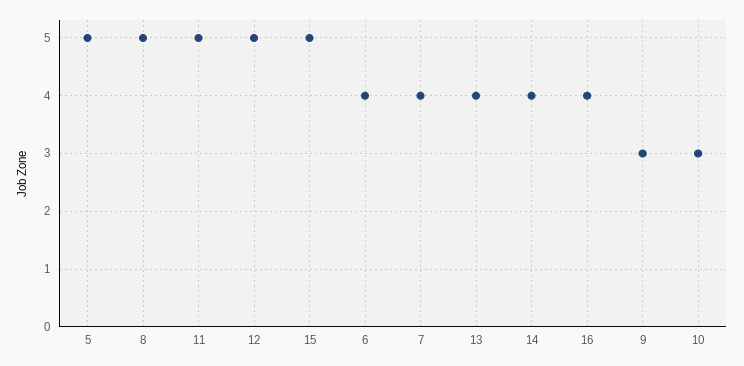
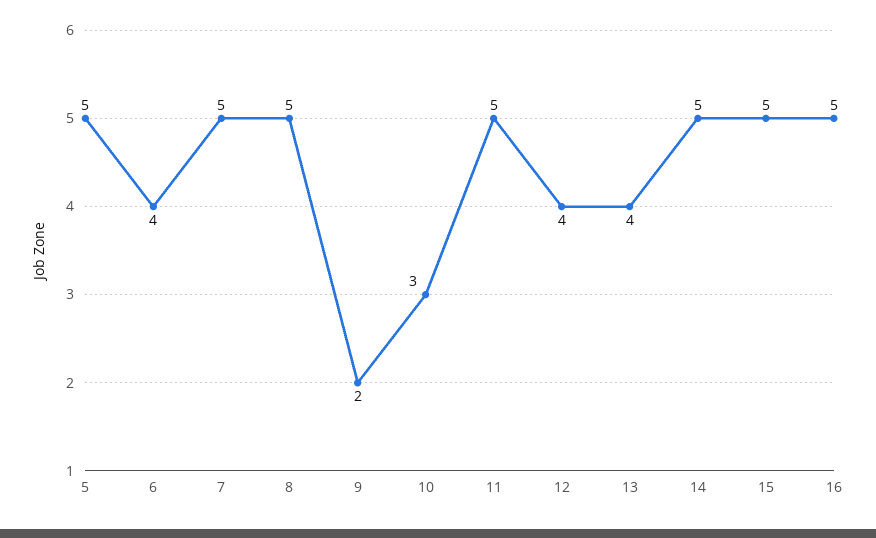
  {
    "5": 5,
    "8": 5,
    "11": 5,
-   "12": 5,
+   "12": 4,
    "15": 5,
    "6": 4,
-   "7": 4,
+   "7": 5,
    "13": 4,
-   "14": 4,
+   "14": 5,
-   "16": 4,
+   "16": 5,
-   "9": 3,
+   "9": 2,
    "10": 3
  }

